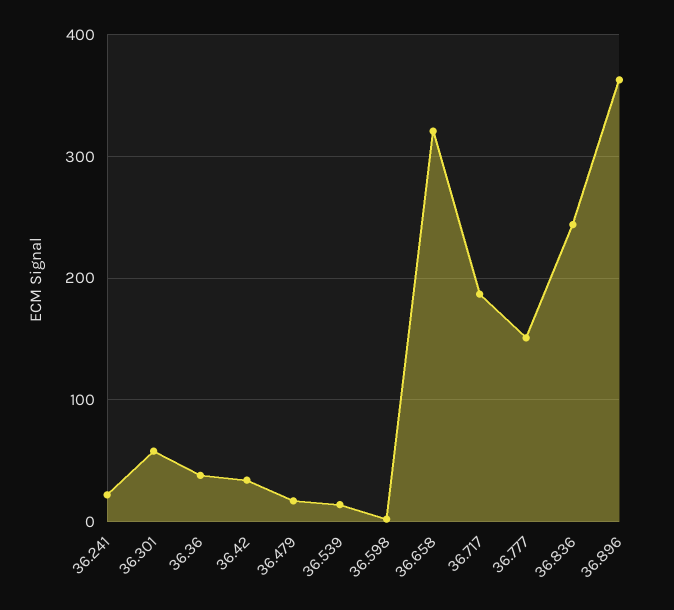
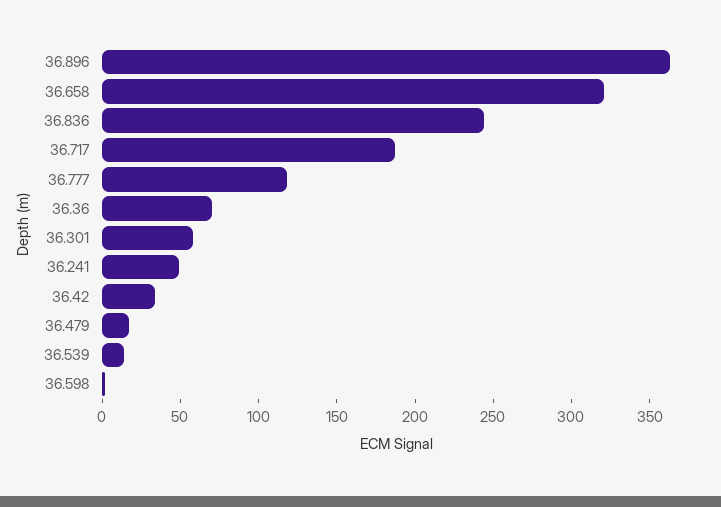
  {
-   "36.241": 20,
+   "36.241": 50,
    "36.301": 60,
-   "36.36": 40,
+   "36.36": 70,
    "36.42": 30,
    "36.479": 20,
    "36.539": 10,
    "36.598": 0,
    "36.658": 320,
    "36.717": 190,
-   "36.777": 150,
+   "36.777": 120,
    "36.836": 240,
    "36.896": 360
  }

